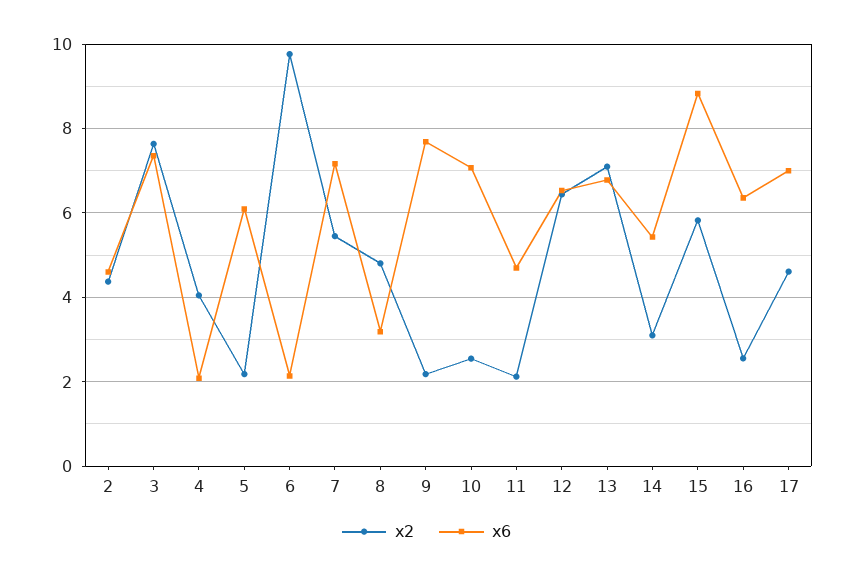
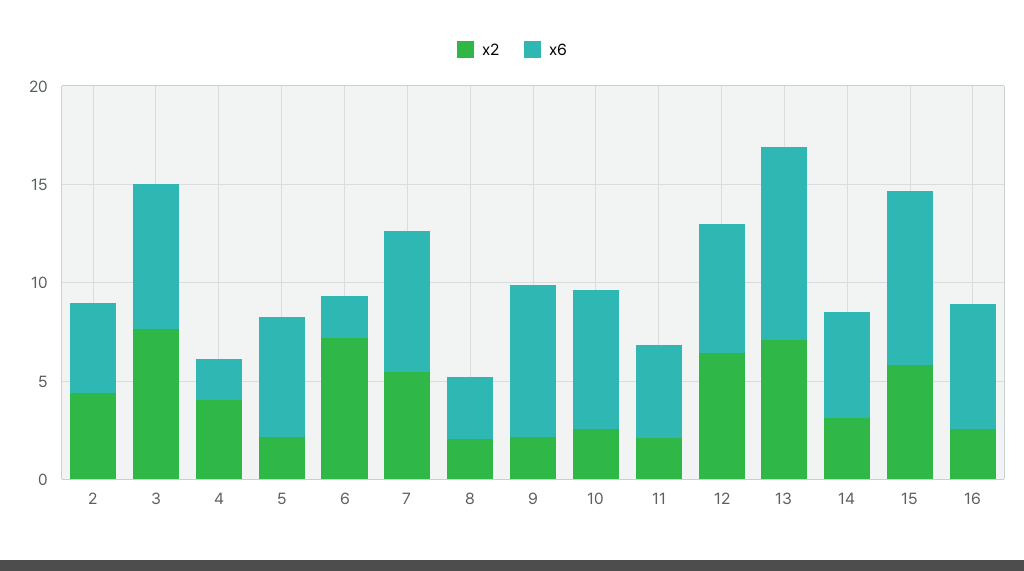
  {
    "x2": {
      "2": 4.4,
      "3": 7.6,
      "4": 4,
      "5": 2.2,
-     "6": 9.8,
+     "6": 7,
      "7": 5.4,
-     "8": 4.8,
+     "8": 2,
      "9": 2.2,
      "10": 2.6,
      "11": 2.2,
      "12": 6.4,
      "13": 7,
      "14": 3,
      "15": 5.8,
-     "16": 2.6,
+     "16": 2.6
-     "17": 4.6
    },
    "x6": {
      "2": 4.6,
      "3": 7.4,
      "4": 2,
      "5": 6,
      "6": 2.2,
      "7": 7.2,
      "8": 3.2,
      "9": 7.6,
      "10": 7,
      "11": 4.6,
      "12": 6.6,
-     "13": 6.8,
+     "13": 10,
      "14": 5.4,
      "15": 8.8,
-     "16": 6.4,
+     "16": 6.4
-     "17": 7
    }
  }

